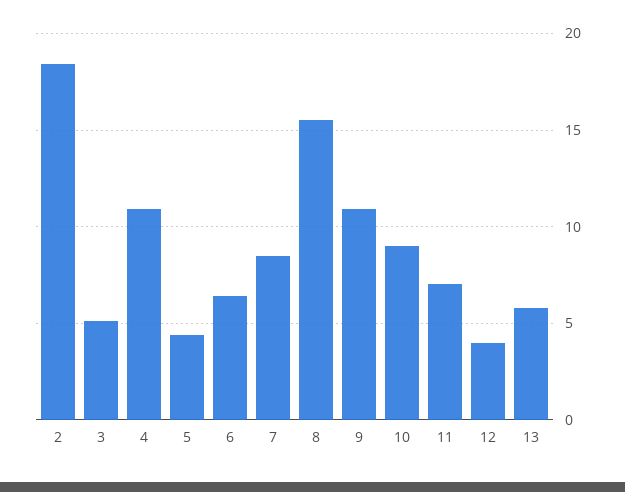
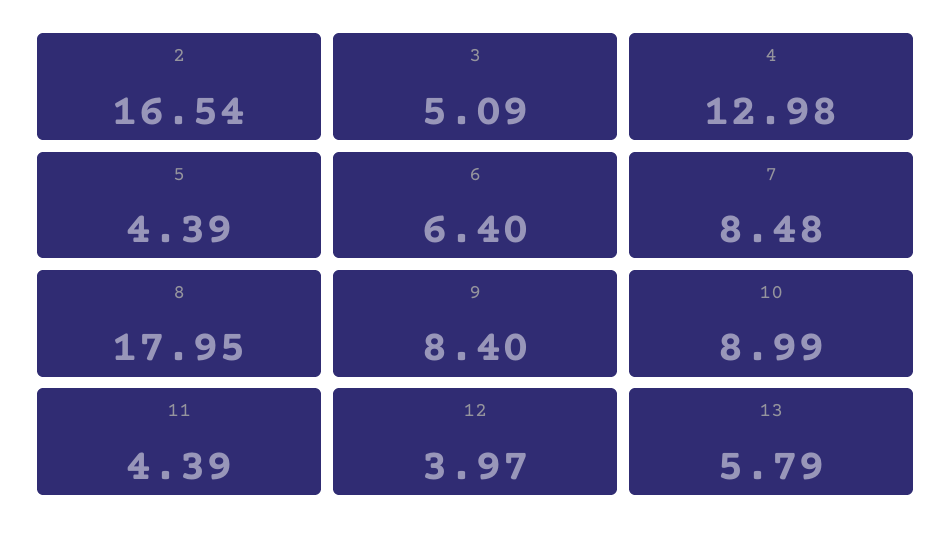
  {
-   "2": 18.5,
+   "2": 16.54,
    "3": 5.09,
-   "4": 11,
+   "4": 12.98,
    "5": 4.39,
    "6": 6.4,
    "7": 8.48,
-   "8": 15.5,
+   "8": 17.95,
-   "9": 11,
+   "9": 8.4,
    "10": 8.99,
-   "11": 7,
+   "11": 4.39,
    "12": 3.97,
    "13": 5.79
  }

